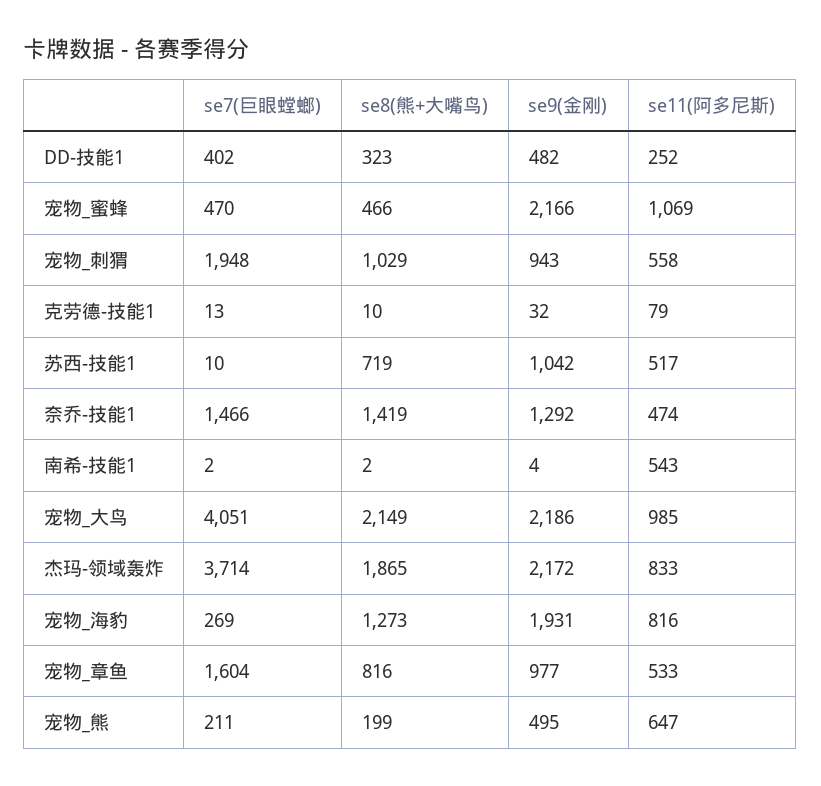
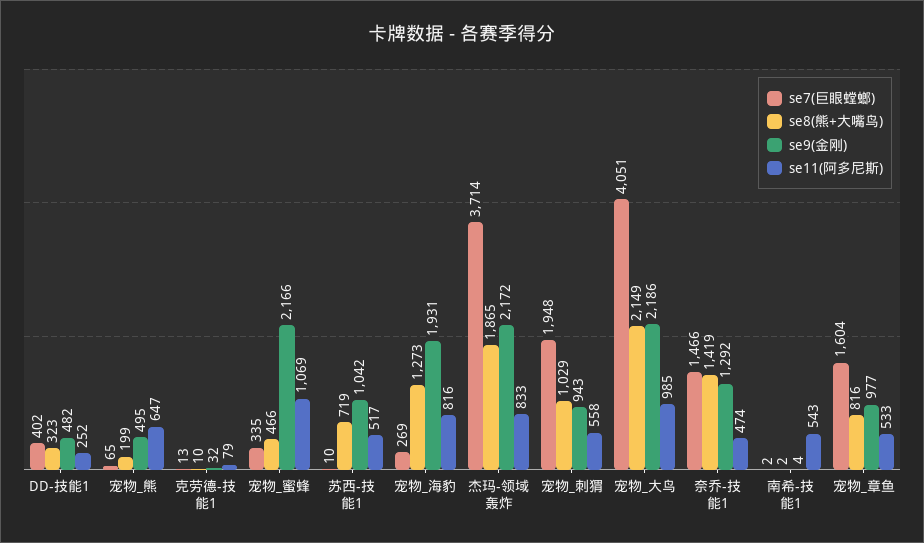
  {
    "se7(巨眼螳螂)": {
      "DD-技能1": 402,
-     "宠物_蜜蜂": 470,
+     "宠物_蜜蜂": 335,
      "宠物_刺猬": 1948,
      "克劳德-技能1": 13,
      "苏西-技能1": 10,
      "奈乔-技能1": 1466,
      "南希-技能1": 2,
      "宠物_大鸟": 4051,
      "杰玛-领域轰炸": 3714,
      "宠物_海豹": 269,
      "宠物_章鱼": 1604,
-     "宠物_熊": 211
+     "宠物_熊": 65
    },
    "se8(熊+大嘴鸟)": {
      "DD-技能1": 323,
      "宠物_蜜蜂": 466,
      "宠物_刺猬": 1029,
      "克劳德-技能1": 10,
      "苏西-技能1": 719,
      "奈乔-技能1": 1419,
      "南希-技能1": 2,
      "宠物_大鸟": 2149,
      "杰玛-领域轰炸": 1865,
      "宠物_海豹": 1273,
      "宠物_章鱼": 816,
      "宠物_熊": 199
    },
    "se9(金刚)": {
      "DD-技能1": 482,
      "宠物_蜜蜂": 2166,
      "宠物_刺猬": 943,
      "克劳德-技能1": 32,
      "苏西-技能1": 1042,
      "奈乔-技能1": 1292,
      "南希-技能1": 4,
      "宠物_大鸟": 2186,
      "杰玛-领域轰炸": 2172,
      "宠物_海豹": 1931,
      "宠物_章鱼": 977,
      "宠物_熊": 495
    },
    "se11(阿多尼斯)": {
      "DD-技能1": 252,
      "宠物_蜜蜂": 1069,
      "宠物_刺猬": 558,
      "克劳德-技能1": 79,
      "苏西-技能1": 517,
      "奈乔-技能1": 474,
      "南希-技能1": 543,
      "宠物_大鸟": 985,
      "杰玛-领域轰炸": 833,
      "宠物_海豹": 816,
      "宠物_章鱼": 533,
      "宠物_熊": 647
    }
  }

